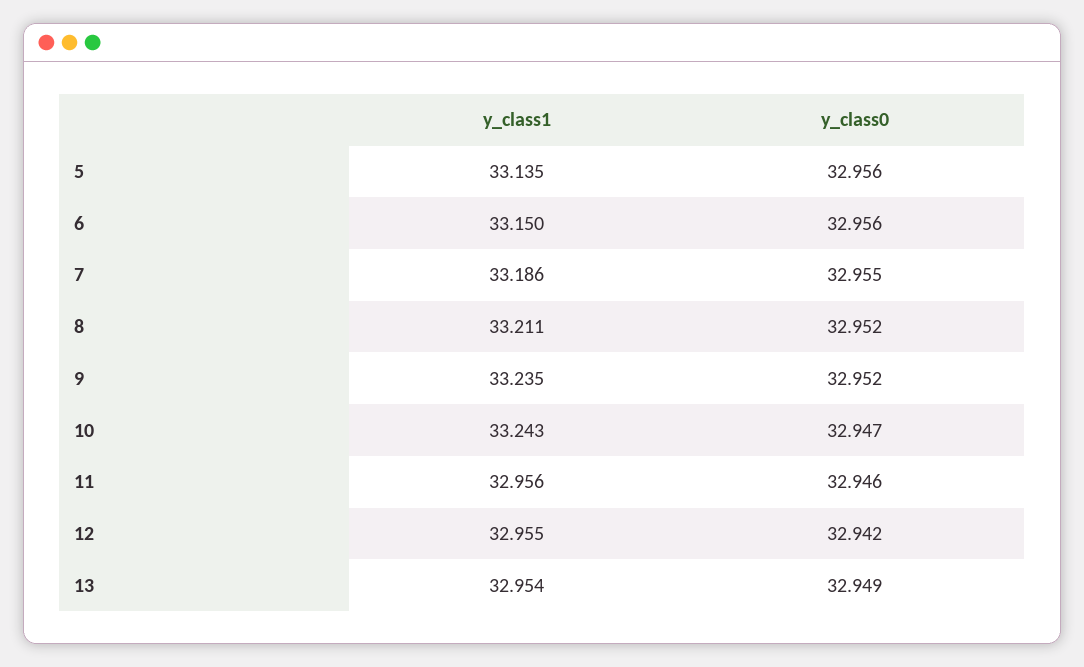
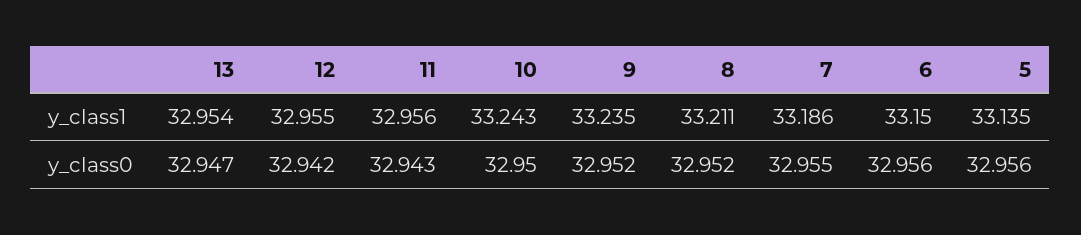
  {
    "y_class1": {
      "5": 33.135,
      "6": 33.15,
      "7": 33.186,
      "8": 33.211,
      "9": 33.235,
      "10": 33.243,
      "11": 32.956,
      "12": 32.955,
      "13": 32.954
    },
    "y_class0": {
      "5": 32.956,
      "6": 32.956,
      "7": 32.955,
      "8": 32.952,
      "9": 32.952,
-     "10": 32.947,
+     "10": 32.95,
-     "11": 32.946,
+     "11": 32.943,
      "12": 32.942,
-     "13": 32.949
+     "13": 32.947
    }
  }

